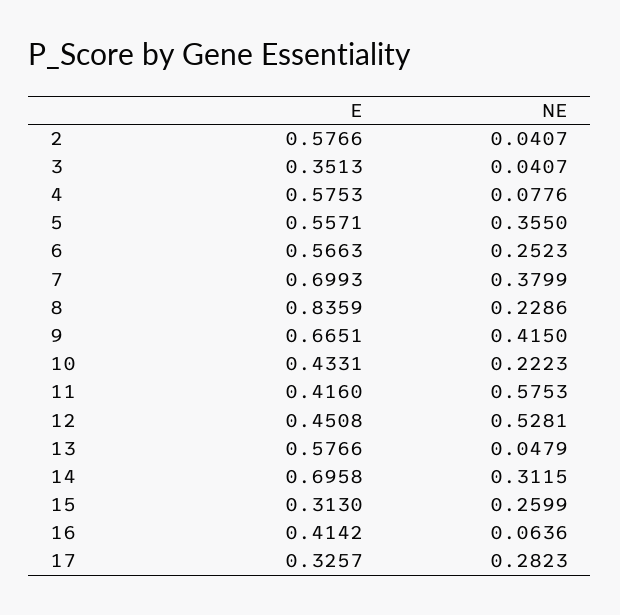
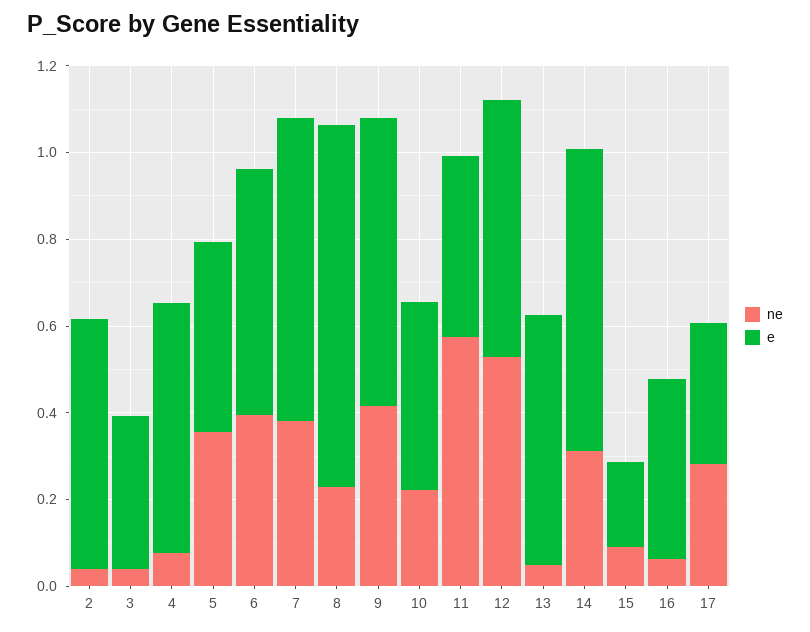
  {
    "E": {
      "2": 0.5766,
      "3": 0.3513,
      "4": 0.5753,
-     "5": 0.5571,
+     "5": 0.45,
      "6": 0.5663,
      "7": 0.6993,
      "8": 0.8359,
      "9": 0.6651,
      "10": 0.4331,
      "11": 0.416,
-     "12": 0.4508,
+     "12": 0.6,
      "13": 0.5766,
      "14": 0.6958,
-     "15": 0.313,
+     "15": 0.2,
      "16": 0.4142,
      "17": 0.3257
    },
    "NE": {
      "2": 0.0407,
      "3": 0.0407,
      "4": 0.0776,
      "5": 0.355,
-     "6": 0.2523,
+     "6": 0.4,
      "7": 0.3799,
      "8": 0.2286,
      "9": 0.415,
      "10": 0.2223,
      "11": 0.5753,
      "12": 0.5281,
      "13": 0.0479,
      "14": 0.3115,
-     "15": 0.2599,
+     "15": 0.1,
      "16": 0.0636,
      "17": 0.2823
    }
  }

